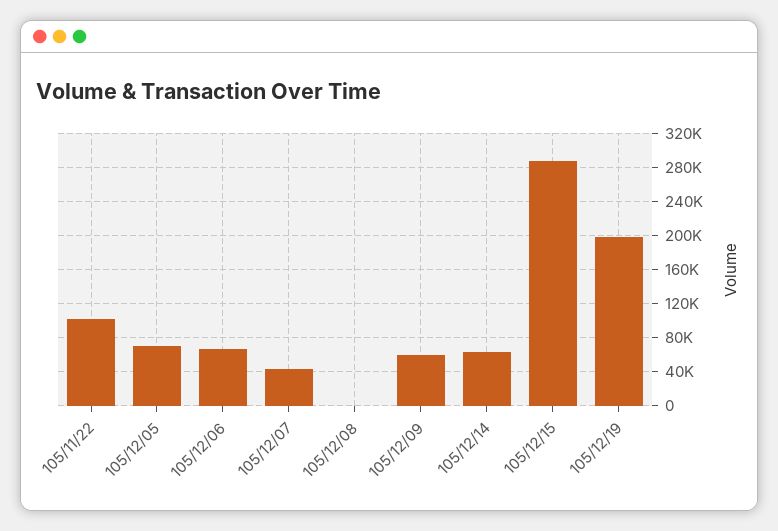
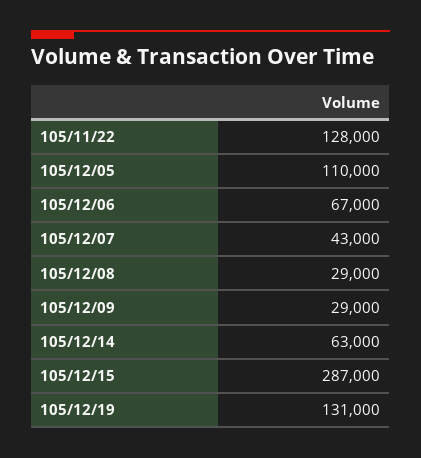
  {
-   "105/11/22": 100000,
+   "105/11/22": 128000,
-   "105/12/05": 70000,
+   "105/12/05": 110000,
    "105/12/06": 67000,
    "105/12/07": 43000,
-   "105/12/08": 0,
+   "105/12/08": 29000,
-   "105/12/09": 60000,
+   "105/12/09": 29000,
    "105/12/14": 63000,
    "105/12/15": 287000,
-   "105/12/19": 200000
+   "105/12/19": 131000
  }

